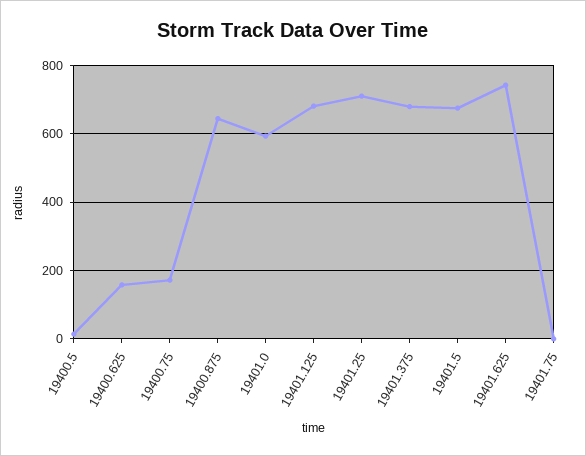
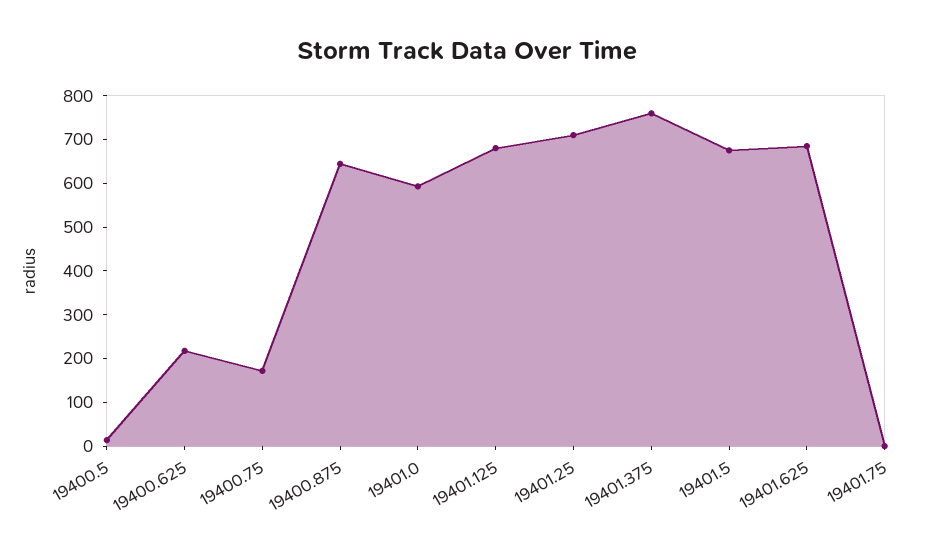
  {
    "19400.5": 20,
-   "19400.625": 160,
+   "19400.625": 220,
    "19400.75": 180,
    "19400.875": 640,
    "19401.0": 600,
    "19401.125": 680,
    "19401.25": 720,
-   "19401.375": 680,
+   "19401.375": 760,
    "19401.5": 680,
-   "19401.625": 740,
+   "19401.625": 680,
    "19401.75": 0
  }

